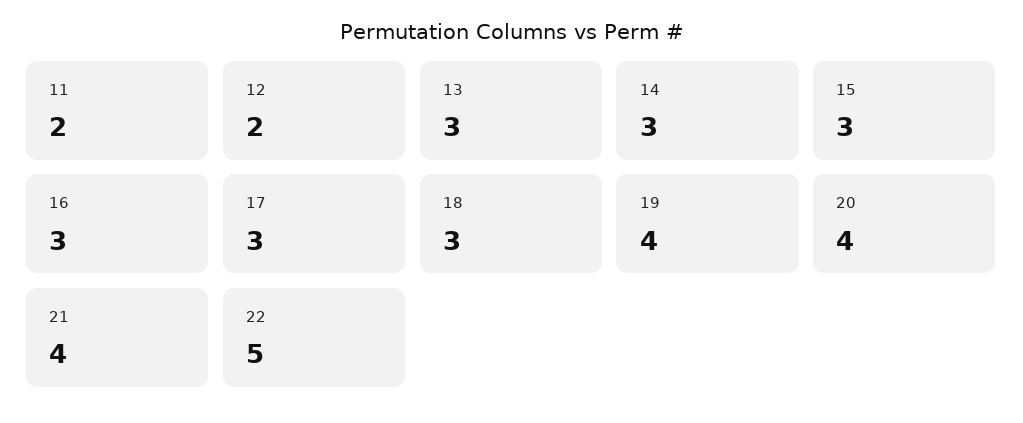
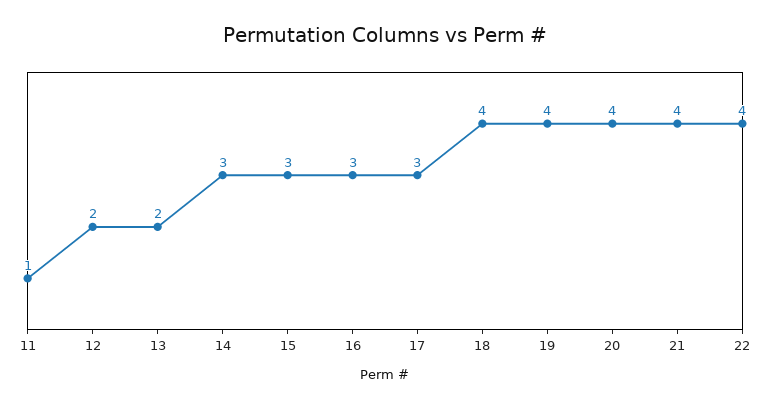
  {
-   "11": 2,
+   "11": 1,
    "12": 2,
-   "13": 3,
+   "13": 2,
    "14": 3,
    "15": 3,
    "16": 3,
    "17": 3,
-   "18": 3,
+   "18": 4,
    "19": 4,
    "20": 4,
    "21": 4,
-   "22": 5
+   "22": 4
  }

